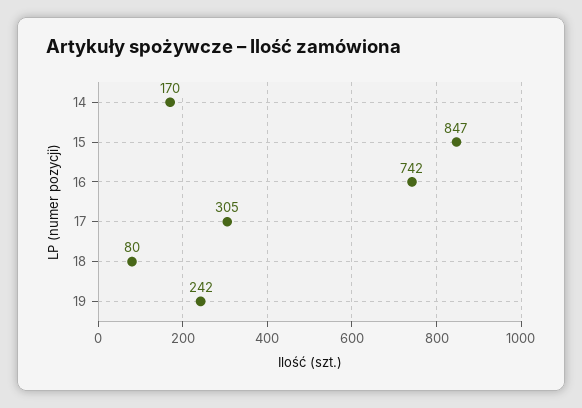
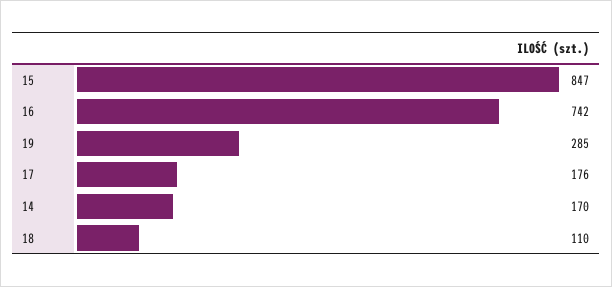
  {
    "14": 170,
    "15": 847,
    "16": 742,
-   "17": 305,
+   "17": 176,
-   "18": 80,
+   "18": 110,
-   "19": 242
+   "19": 285
  }

